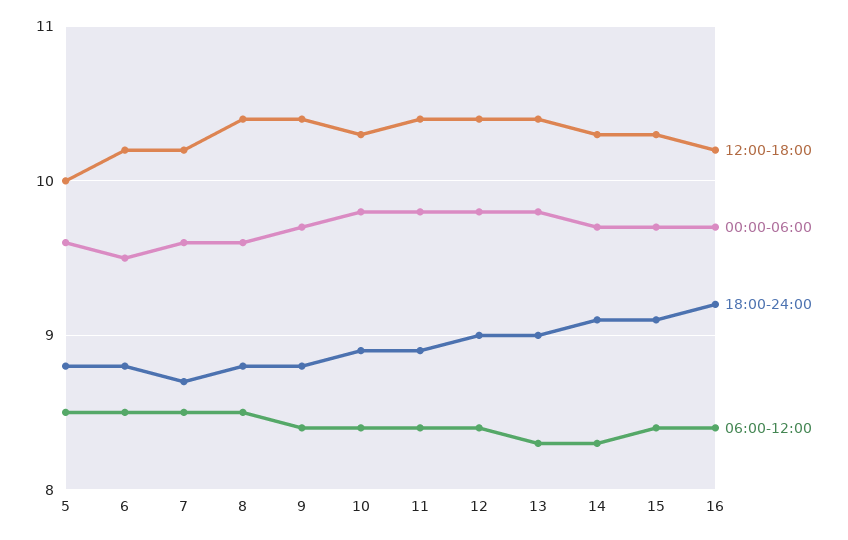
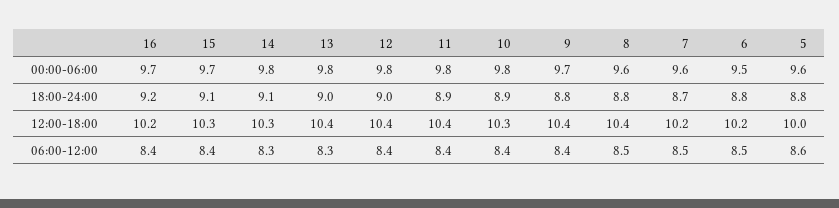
  {
    "12:00-18:00": {
      "5": 10,
      "6": 10.2,
      "7": 10.2,
      "8": 10.4,
      "9": 10.4,
      "10": 10.3,
      "11": 10.4,
      "12": 10.4,
      "13": 10.4,
      "14": 10.3,
      "15": 10.3,
      "16": 10.2
    },
    "00:00-06:00": {
      "5": 9.6,
      "6": 9.5,
      "7": 9.6,
      "8": 9.6,
      "9": 9.7,
      "10": 9.8,
      "11": 9.8,
      "12": 9.8,
      "13": 9.8,
-     "14": 9.7,
+     "14": 9.8,
      "15": 9.7,
      "16": 9.7
    },
    "18:00-24:00": {
      "5": 8.8,
      "6": 8.8,
      "7": 8.7,
      "8": 8.8,
      "9": 8.8,
      "10": 8.9,
      "11": 8.9,
      "12": 9,
      "13": 9,
      "14": 9.1,
      "15": 9.1,
      "16": 9.2
    },
    "06:00-12:00": {
-     "5": 8.5,
+     "5": 8.6,
      "6": 8.5,
      "7": 8.5,
      "8": 8.5,
      "9": 8.4,
      "10": 8.4,
      "11": 8.4,
      "12": 8.4,
      "13": 8.3,
      "14": 8.3,
      "15": 8.4,
      "16": 8.4
    }
  }

